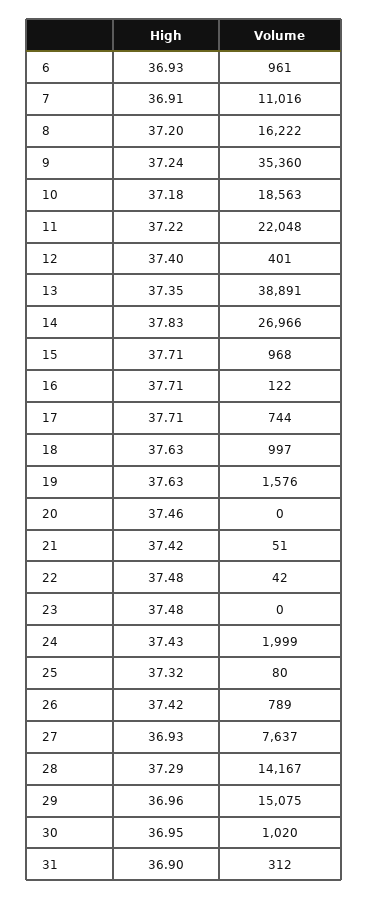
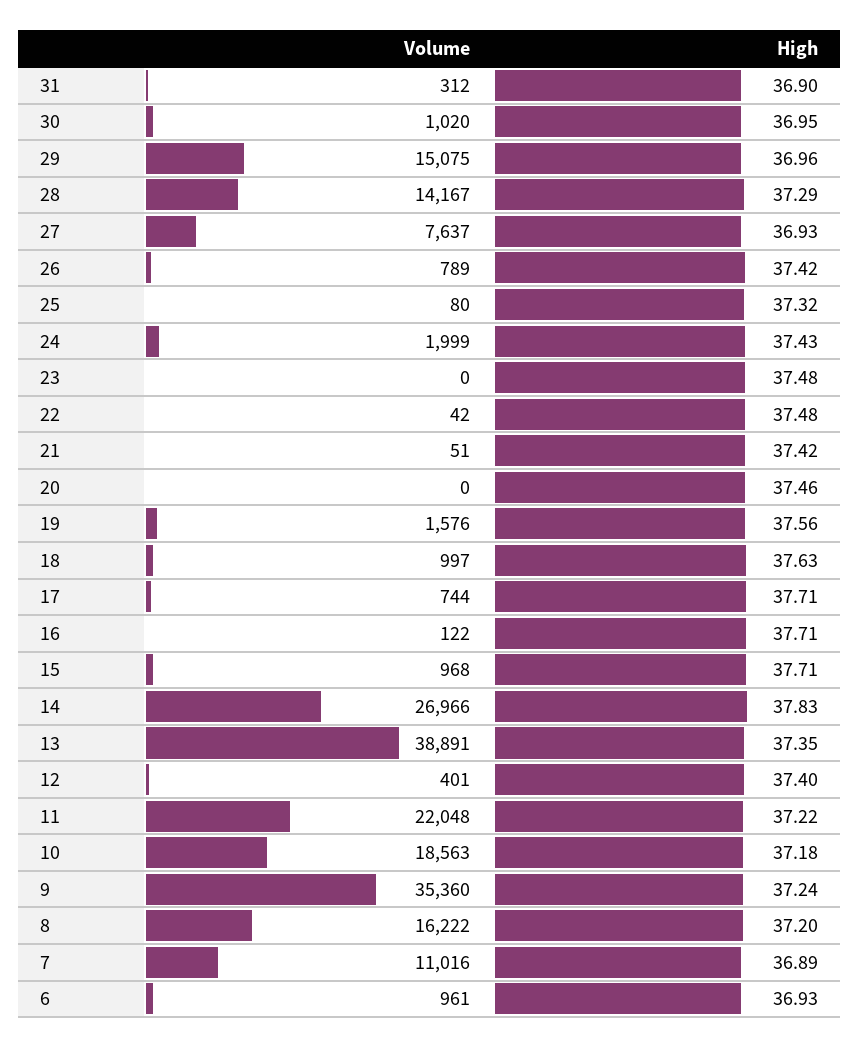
  {
    "High": {
      "6": 36.93,
-     "7": 36.91,
+     "7": 36.89,
      "8": 37.2,
      "9": 37.24,
      "10": 37.18,
      "11": 37.22,
      "12": 37.4,
      "13": 37.35,
      "14": 37.83,
      "15": 37.71,
      "16": 37.71,
      "17": 37.71,
      "18": 37.63,
-     "19": 37.63,
+     "19": 37.56,
      "20": 37.46,
      "21": 37.42,
      "22": 37.48,
      "23": 37.48,
      "24": 37.43,
      "25": 37.32,
      "26": 37.42,
      "27": 36.93,
      "28": 37.29,
      "29": 36.96,
      "30": 36.95,
      "31": 36.9
    },
    "Volume": {
      "6": 961,
      "7": 11016,
      "8": 16222,
      "9": 35360,
      "10": 18563,
      "11": 22048,
      "12": 401,
      "13": 38891,
      "14": 26966,
      "15": 968,
      "16": 122,
      "17": 744,
      "18": 997,
      "19": 1576,
      "20": 0,
      "21": 51,
      "22": 42,
      "23": 0,
      "24": 1999,
      "25": 80,
      "26": 789,
      "27": 7637,
      "28": 14167,
      "29": 15075,
      "30": 1020,
      "31": 312
    }
  }

